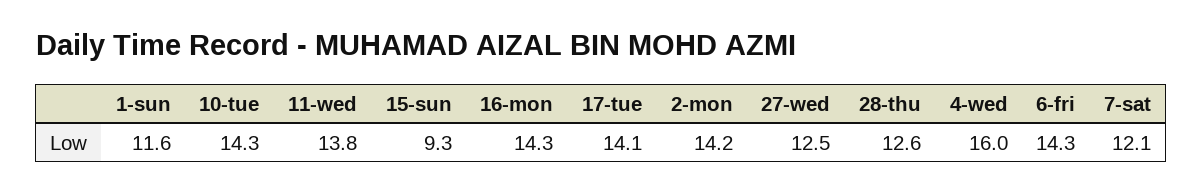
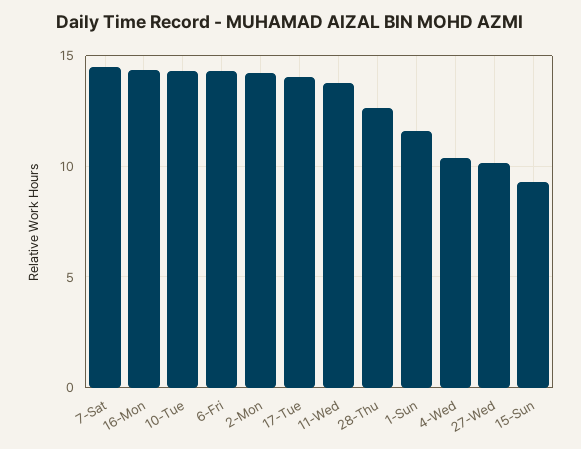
  {
    "1-sun": 11.6,
    "10-tue": 14.3,
    "11-wed": 13.8,
    "15-sun": 9.3,
    "16-mon": 14.3,
    "17-tue": 14.1,
    "2-mon": 14.2,
-   "27-wed": 12.5,
+   "27-wed": 10,
    "28-thu": 12.6,
-   "4-wed": 16,
+   "4-wed": 10.5,
    "6-fri": 14.3,
-   "7-sat": 12.1
+   "7-sat": 14.5
  }

